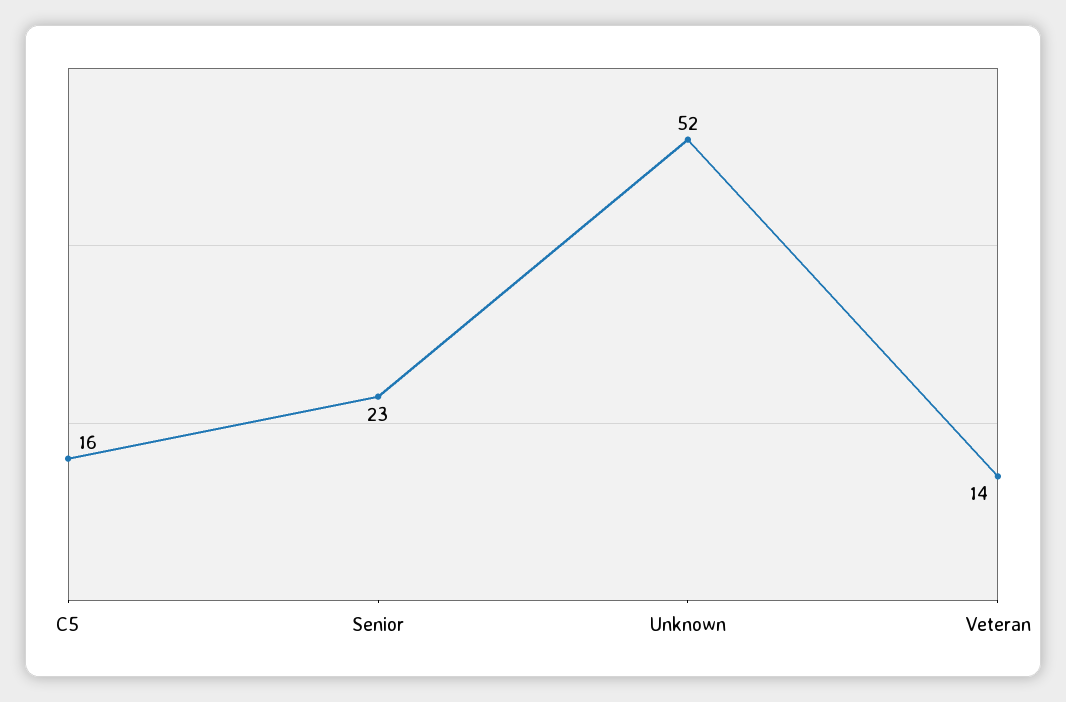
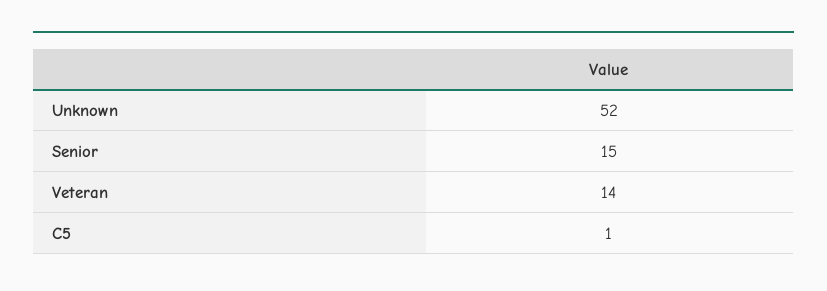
  {
-   "C5": 16,
+   "C5": 1,
-   "Senior": 23,
+   "Senior": 15,
    "Unknown": 52,
    "Veteran": 14
  }

